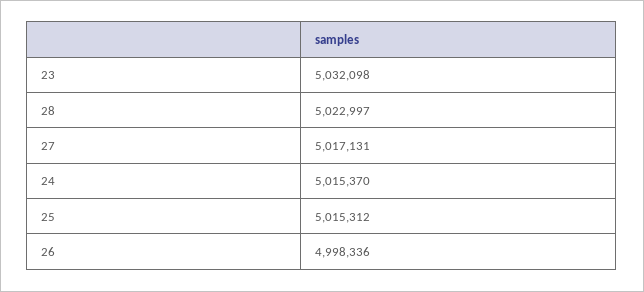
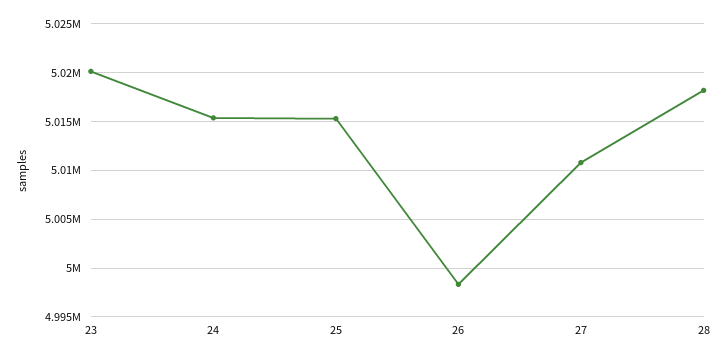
  {
-   "23": 5032098,
+   "23": 5020000,
-   "28": 5022997,
+   "28": 5018000,
-   "27": 5017131,
+   "27": 5011000,
    "24": 5015370,
    "25": 5015312,
    "26": 4998336
  }

